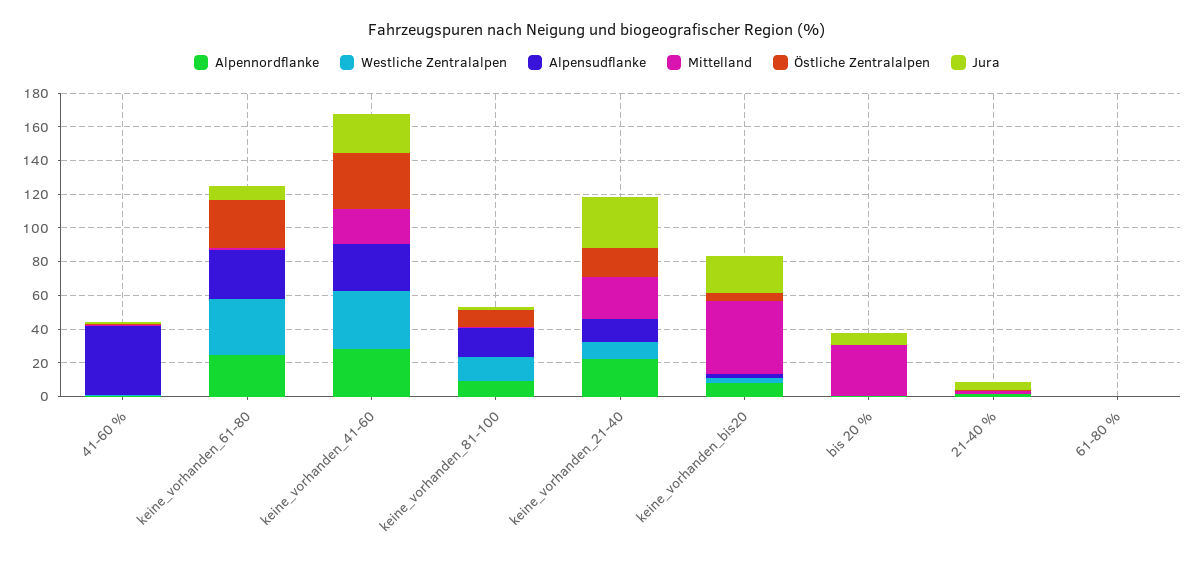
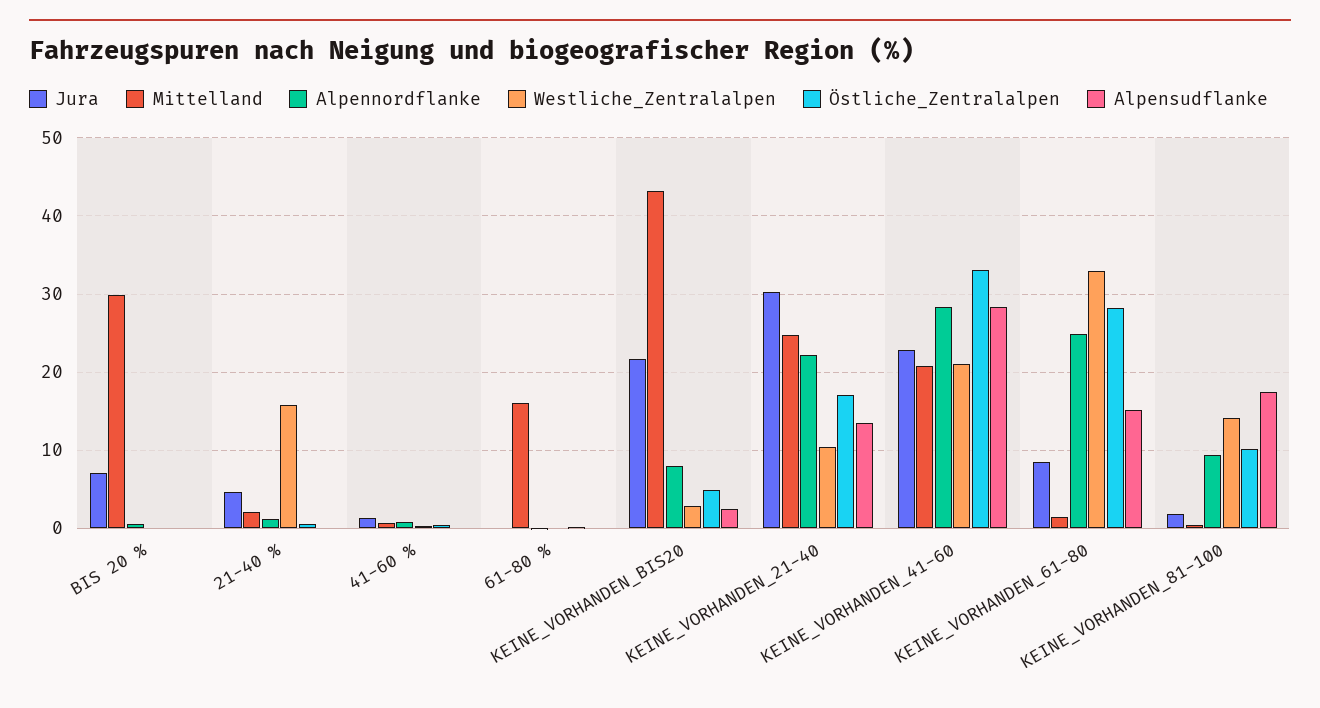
  {
    "Alpennordflanke": {
      "41-60 %": 1,
      "keine_vorhanden_61-80": 25,
      "keine_vorhanden_41-60": 28,
      "keine_vorhanden_81-100": 9,
      "keine_vorhanden_21-40": 22,
      "keine_vorhanden_bis20": 8,
      "bis 20 %": 1,
      "21-40 %": 1,
      "61-80 %": 0
    },
    "Westliche Zentralalpen": {
      "41-60 %": 0,
      "keine_vorhanden_61-80": 33,
-     "keine_vorhanden_41-60": 35,
+     "keine_vorhanden_41-60": 21,
      "keine_vorhanden_81-100": 14,
      "keine_vorhanden_21-40": 10,
      "keine_vorhanden_bis20": 3,
      "bis 20 %": 0,
-     "21-40 %": 0,
+     "21-40 %": 16,
      "61-80 %": 0
    },
    "Alpensudflanke": {
-     "41-60 %": 40,
+     "41-60 %": 0,
-     "keine_vorhanden_61-80": 30,
+     "keine_vorhanden_61-80": 15,
      "keine_vorhanden_41-60": 28,
      "keine_vorhanden_81-100": 17,
      "keine_vorhanden_21-40": 14,
      "keine_vorhanden_bis20": 3,
      "bis 20 %": 0,
      "21-40 %": 0,
      "61-80 %": 0
    },
    "Mittelland": {
      "41-60 %": 1,
      "keine_vorhanden_61-80": 2,
      "keine_vorhanden_41-60": 21,
      "keine_vorhanden_81-100": 0,
      "keine_vorhanden_21-40": 25,
      "keine_vorhanden_bis20": 43,
      "bis 20 %": 30,
      "21-40 %": 2,
-     "61-80 %": 0
+     "61-80 %": 16
    },
    "Östliche Zentralalpen": {
      "41-60 %": 0,
      "keine_vorhanden_61-80": 28,
      "keine_vorhanden_41-60": 33,
      "keine_vorhanden_81-100": 10,
      "keine_vorhanden_21-40": 17,
      "keine_vorhanden_bis20": 5,
      "bis 20 %": 0,
      "21-40 %": 1,
      "61-80 %": 0
    },
    "Jura": {
      "41-60 %": 1,
      "keine_vorhanden_61-80": 9,
      "keine_vorhanden_41-60": 23,
      "keine_vorhanden_81-100": 2,
      "keine_vorhanden_21-40": 30,
      "keine_vorhanden_bis20": 22,
      "bis 20 %": 7,
      "21-40 %": 5,
      "61-80 %": 0
    }
  }

